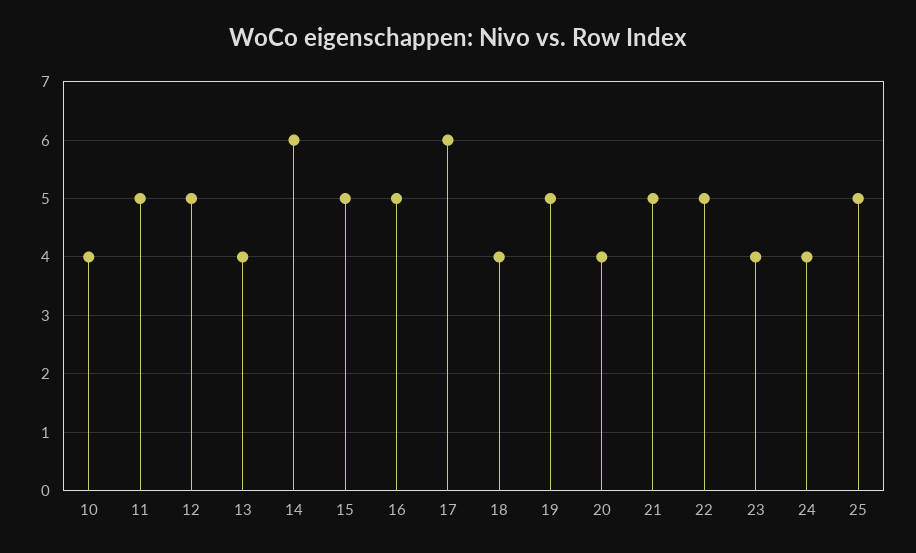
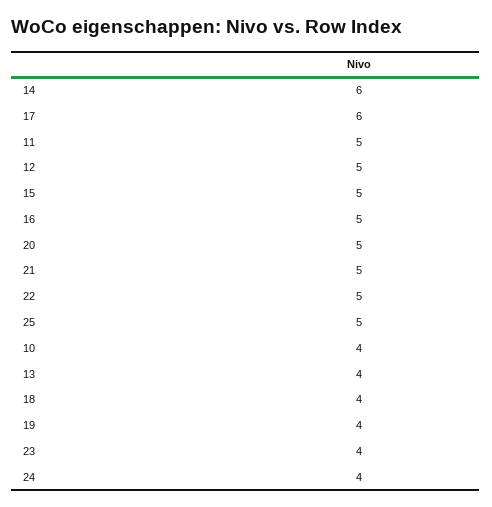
  {
    "10": 4,
    "11": 5,
    "12": 5,
    "13": 4,
    "14": 6,
    "15": 5,
    "16": 5,
    "17": 6,
    "18": 4,
-   "19": 5,
+   "19": 4,
-   "20": 4,
+   "20": 5,
    "21": 5,
    "22": 5,
    "23": 4,
    "24": 4,
    "25": 5
  }

